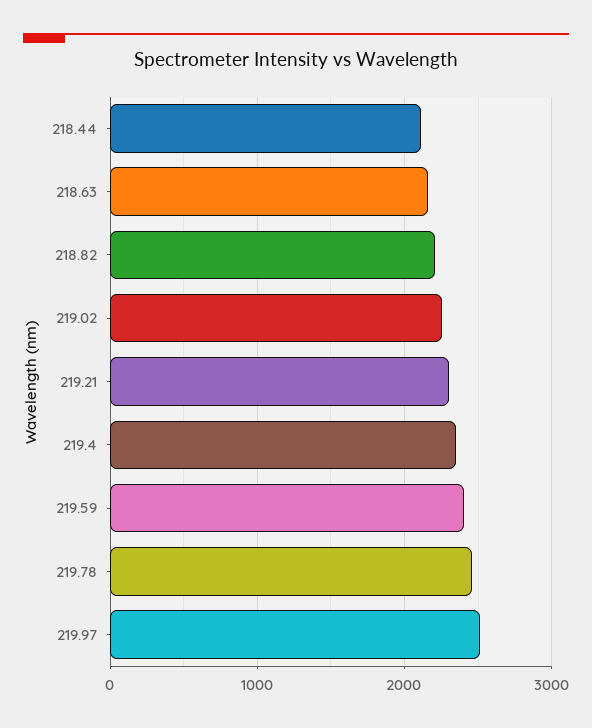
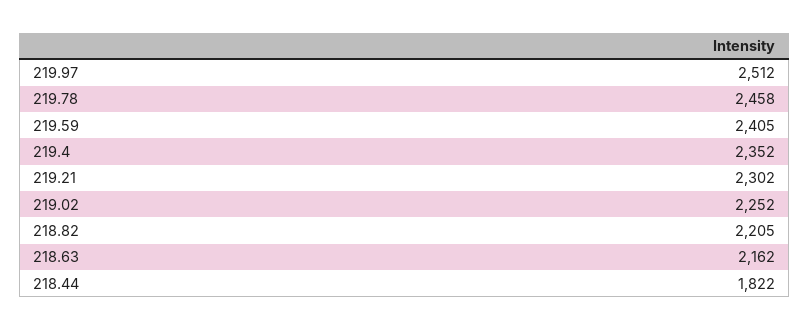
  {
-   "218.44": 2100,
+   "218.44": 1822,
    "218.63": 2162,
    "218.82": 2205,
    "219.02": 2252,
    "219.21": 2302,
    "219.4": 2352,
    "219.59": 2405,
    "219.78": 2458,
    "219.97": 2512
  }

